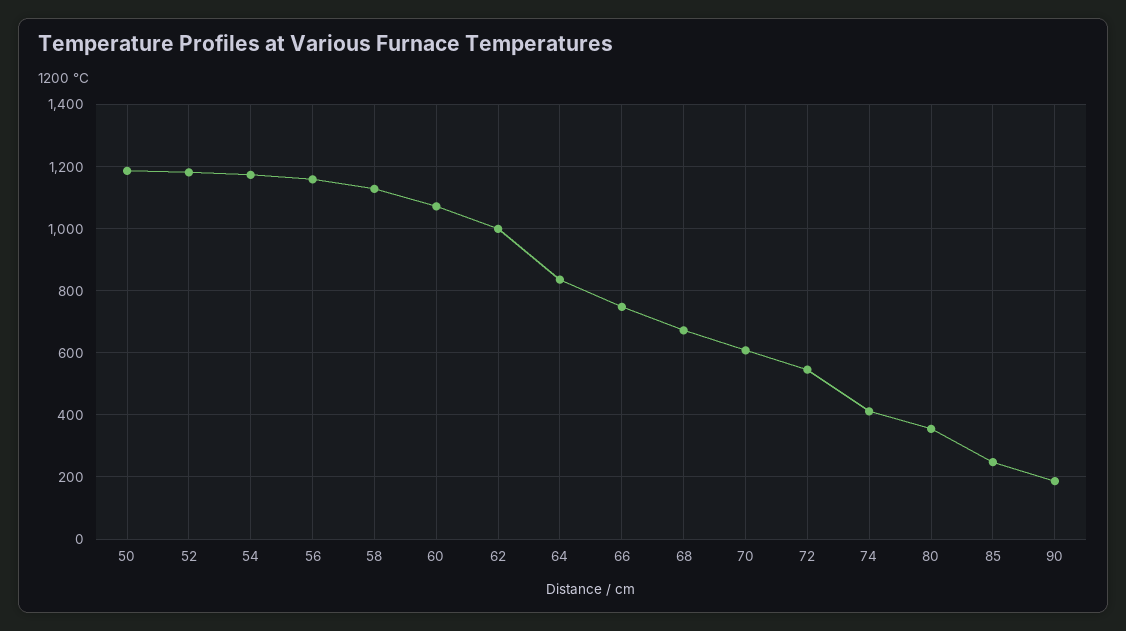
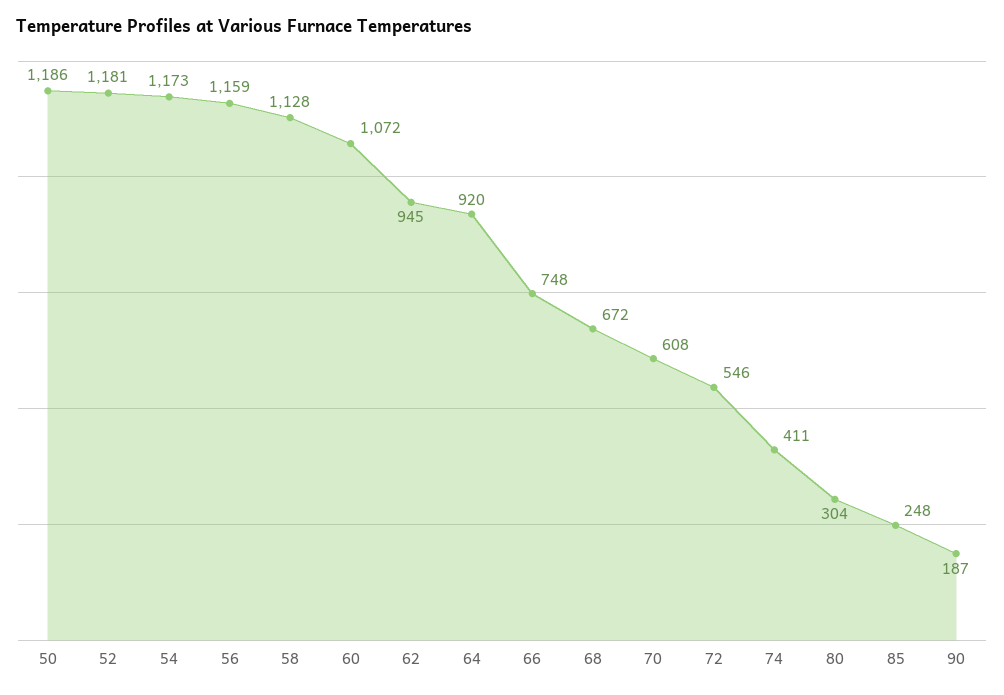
  {
    "50": 1186,
    "52": 1181,
    "54": 1173,
    "56": 1159,
    "58": 1128,
    "60": 1072,
-   "62": 1000,
+   "62": 945,
-   "64": 840,
+   "64": 920,
    "66": 748,
    "68": 672,
    "70": 608,
    "72": 546,
    "74": 411,
-   "80": 360,
+   "80": 304,
    "85": 248,
    "90": 187
  }

